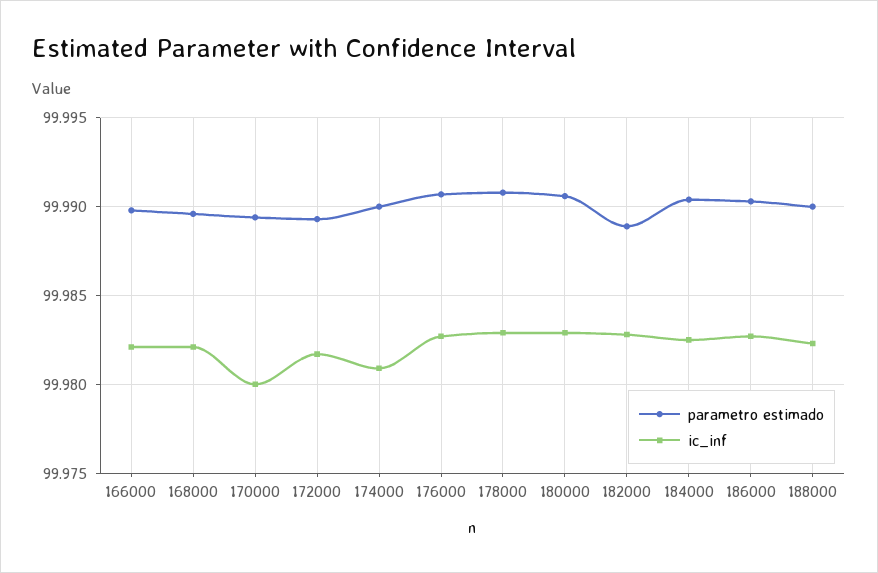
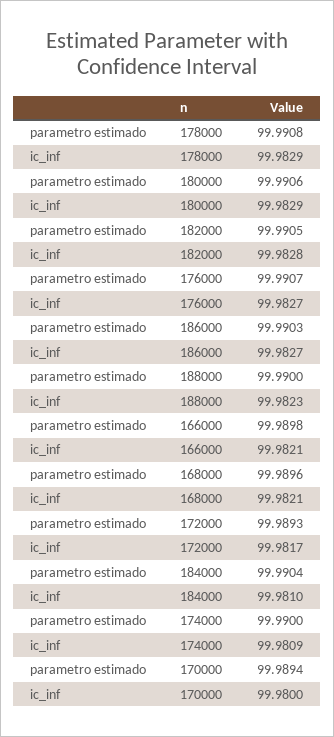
  {
    "parametro estimado": {
      "166000": 99.9898,
      "168000": 99.9896,
      "170000": 99.9894,
      "172000": 99.9893,
      "174000": 99.99,
      "176000": 99.9907,
      "178000": 99.9908,
      "180000": 99.9906,
-     "182000": 99.989,
+     "182000": 99.9905,
      "184000": 99.9904,
      "186000": 99.9903,
      "188000": 99.99
    },
    "ic_inf": {
      "166000": 99.9821,
      "168000": 99.9821,
      "170000": 99.98,
      "172000": 99.9817,
      "174000": 99.9809,
      "176000": 99.9827,
      "178000": 99.9829,
      "180000": 99.9829,
      "182000": 99.9828,
-     "184000": 99.9825,
+     "184000": 99.981,
      "186000": 99.9827,
      "188000": 99.9823
    }
  }

